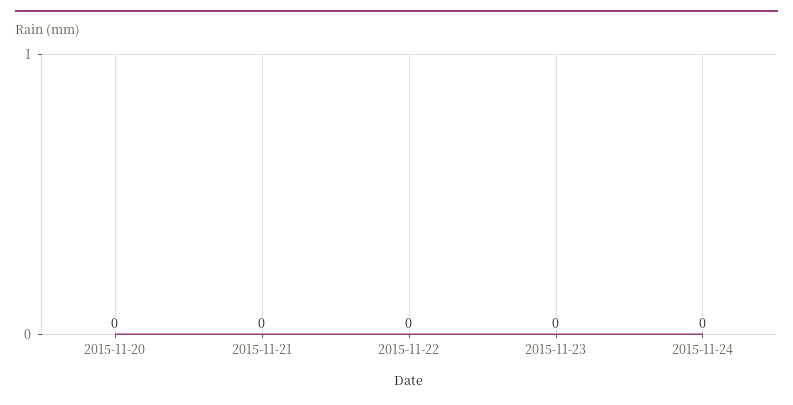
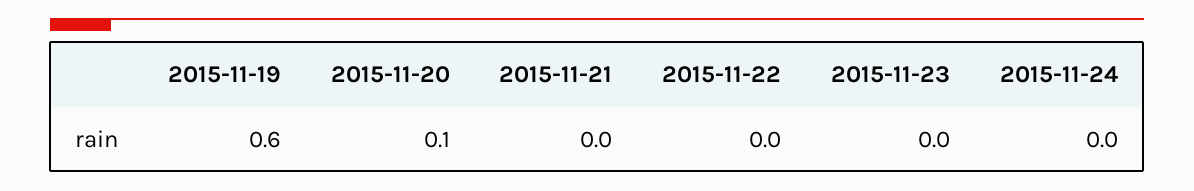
  {
-   "2015-11-20": 0,
+   "2015-11-20": 0.1,
    "2015-11-21": 0,
    "2015-11-22": 0,
    "2015-11-23": 0,
-   "2015-11-24": 0
+   "2015-11-24": 0,
+   "2015-11-19": 0.6
  }

